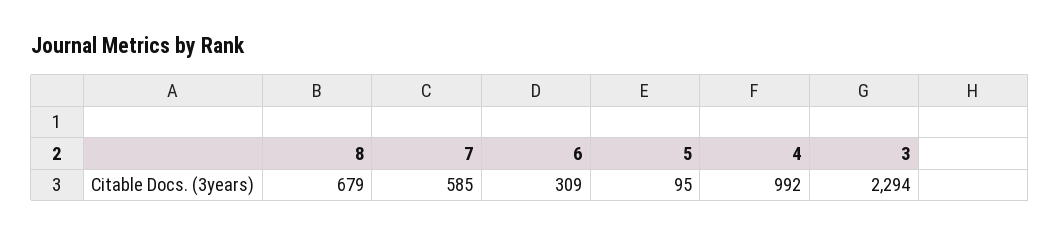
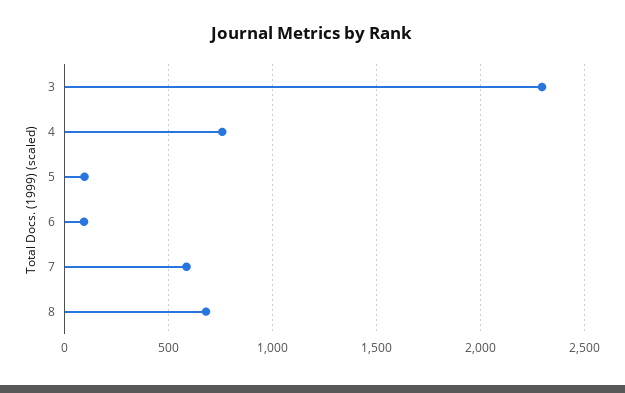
  {
    "8": 679,
    "7": 585,
-   "6": 309,
+   "6": 100,
    "5": 95,
-   "4": 992,
+   "4": 750,
    "3": 2294
  }

